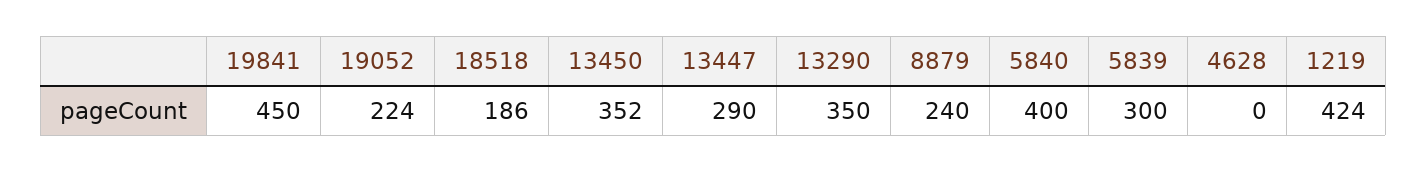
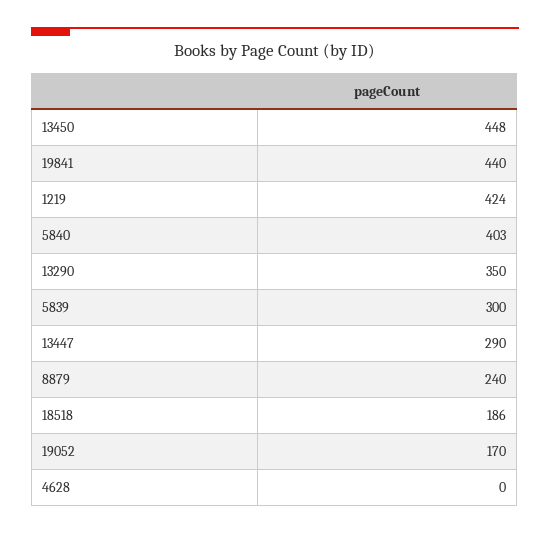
  {
-   "19841": 450,
+   "19841": 440,
-   "19052": 224,
+   "19052": 170,
    "18518": 186,
-   "13450": 352,
+   "13450": 448,
    "13447": 290,
    "13290": 350,
    "8879": 240,
-   "5840": 400,
+   "5840": 403,
    "5839": 300,
    "4628": 0,
    "1219": 424
  }

